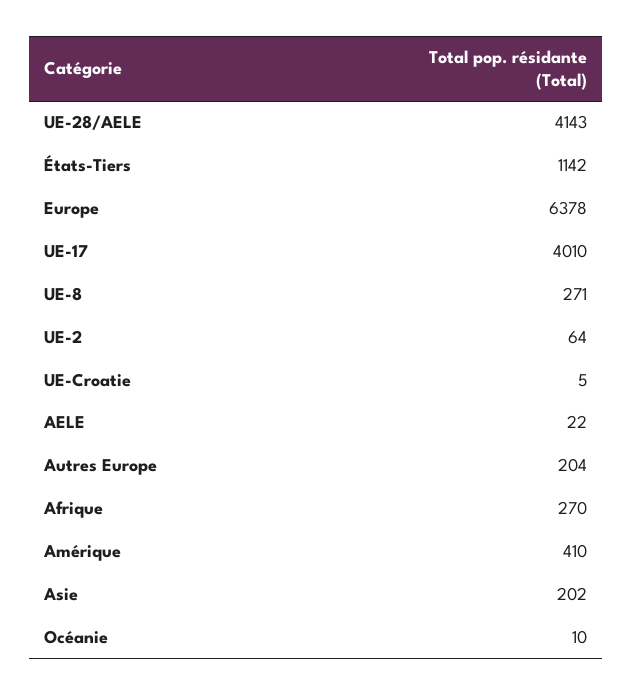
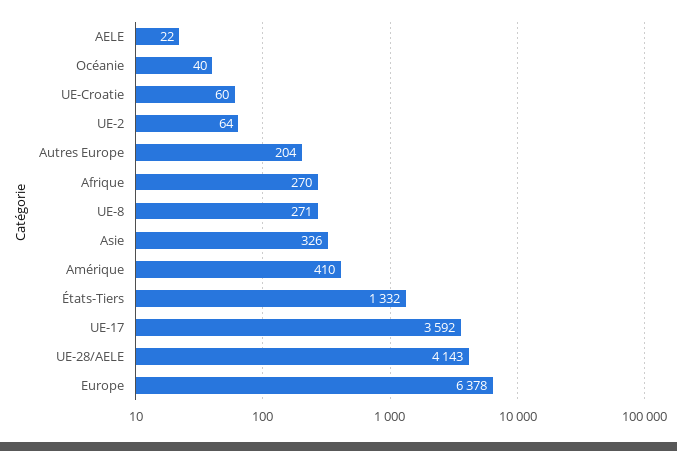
  {
    "UE-28/AELE": 4143,
-   "États-Tiers": 1142,
+   "États-Tiers": 1332,
    "Europe": 6378,
-   "UE-17": 4010,
+   "UE-17": 3592,
    "UE-8": 271,
    "UE-2": 64,
-   "UE-Croatie": 5,
+   "UE-Croatie": 60,
    "AELE": 22,
    "Autres Europe": 204,
    "Afrique": 270,
    "Amérique": 410,
-   "Asie": 202,
+   "Asie": 326,
-   "Océanie": 10
+   "Océanie": 40
  }

